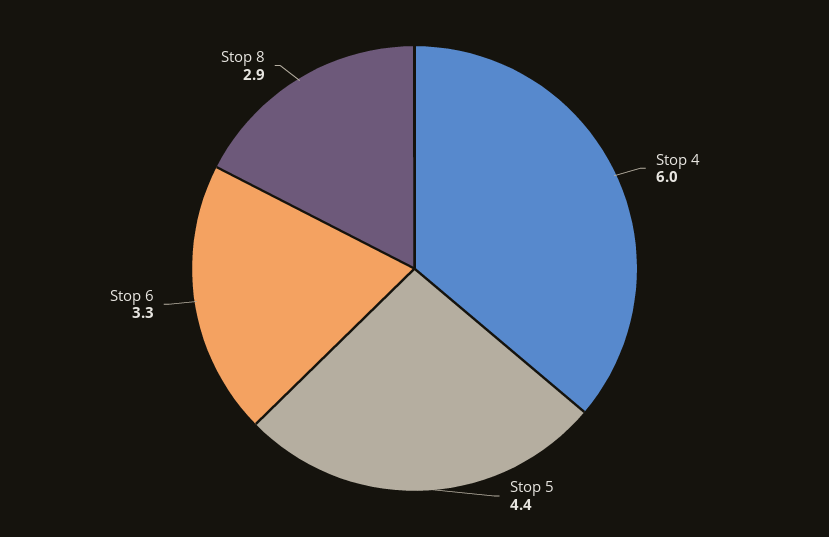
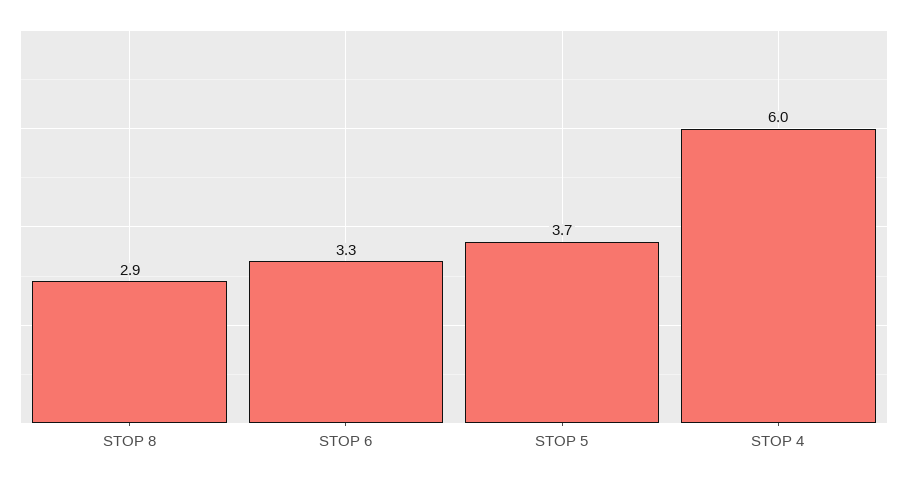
  {
    "Stop 4": 6,
-   "Stop 5": 4.4,
+   "Stop 5": 3.7,
    "Stop 6": 3.3,
    "Stop 8": 2.9
  }

